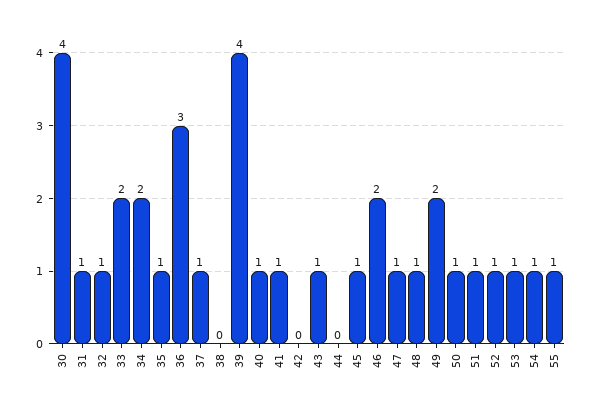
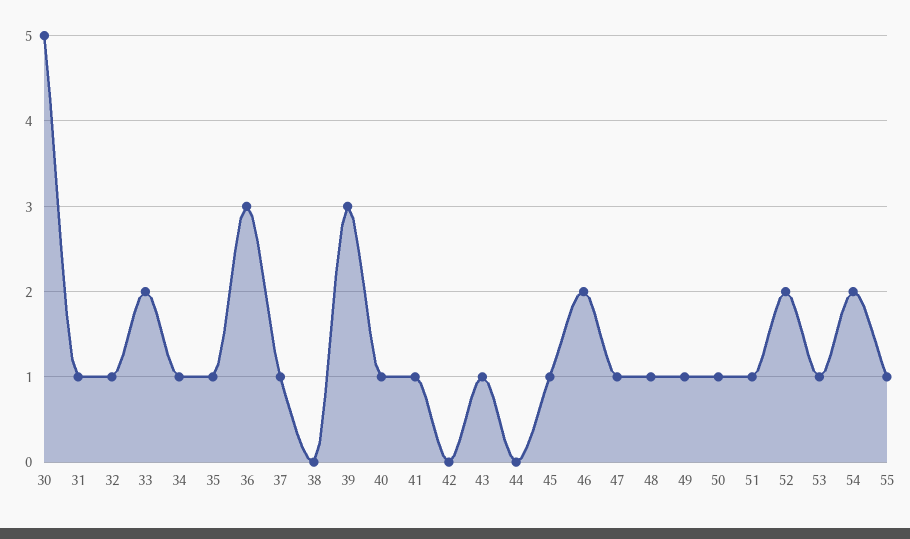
  {
-   "30": 4,
+   "30": 5,
    "31": 1,
    "32": 1,
    "33": 2,
-   "34": 2,
+   "34": 1,
    "35": 1,
    "36": 3,
    "37": 1,
    "38": 0,
-   "39": 4,
+   "39": 3,
    "40": 1,
    "41": 1,
    "42": 0,
    "43": 1,
    "44": 0,
    "45": 1,
    "46": 2,
    "47": 1,
    "48": 1,
-   "49": 2,
+   "49": 1,
    "50": 1,
    "51": 1,
-   "52": 1,
+   "52": 2,
    "53": 1,
-   "54": 1,
+   "54": 2,
    "55": 1
  }

